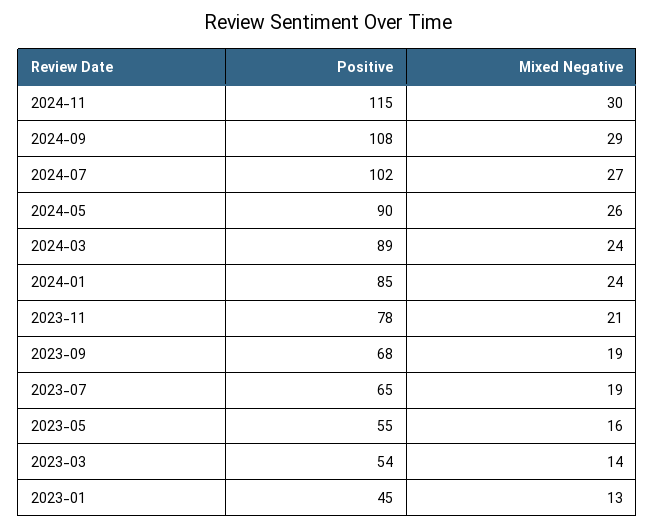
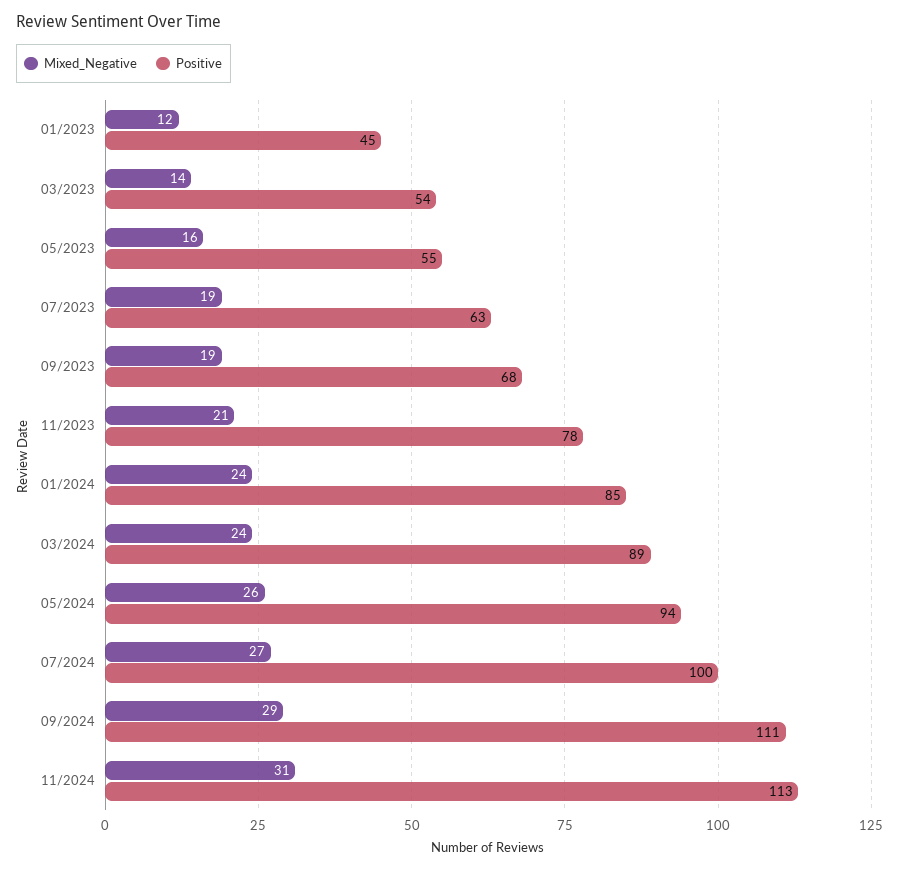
  {
    "Positive": {
-     "2024-11": 115,
+     "2024-11": 113,
-     "2024-09": 108,
+     "2024-09": 111,
-     "2024-07": 102,
+     "2024-07": 100,
-     "2024-05": 90,
+     "2024-05": 94,
      "2024-03": 89,
      "2024-01": 85,
      "2023-11": 78,
      "2023-09": 68,
-     "2023-07": 65,
+     "2023-07": 63,
      "2023-05": 55,
      "2023-03": 54,
      "2023-01": 45
    },
    "Mixed Negative": {
-     "2024-11": 30,
+     "2024-11": 31,
      "2024-09": 29,
      "2024-07": 27,
      "2024-05": 26,
      "2024-03": 24,
      "2024-01": 24,
      "2023-11": 21,
      "2023-09": 19,
      "2023-07": 19,
      "2023-05": 16,
      "2023-03": 14,
-     "2023-01": 13
+     "2023-01": 12
    }
  }

